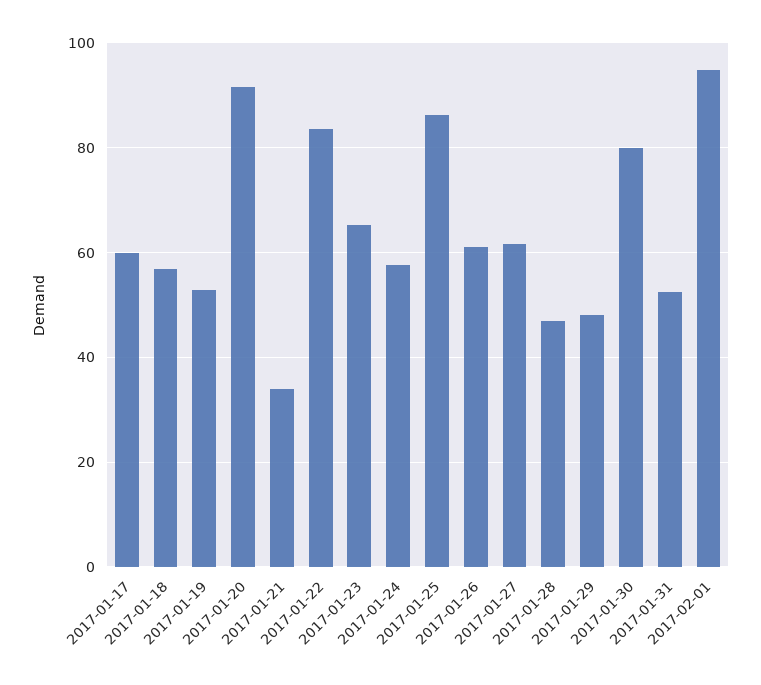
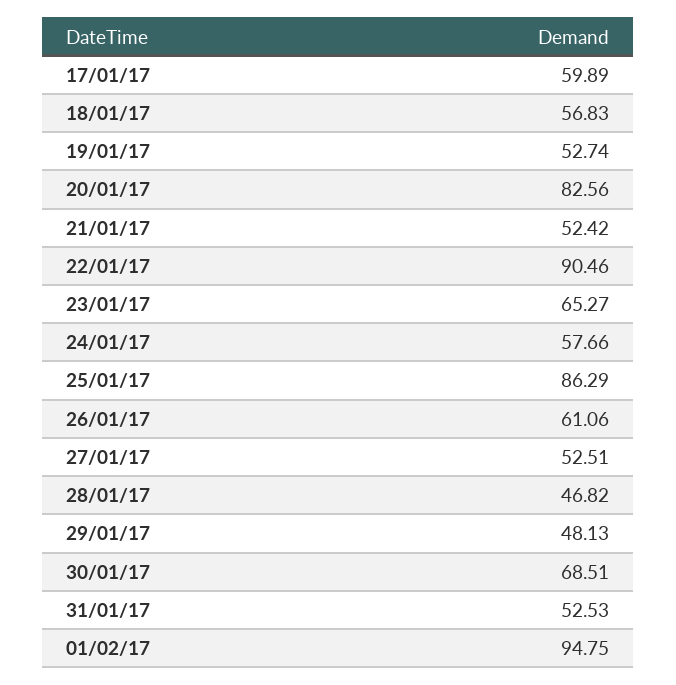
  {
    "2017-01-17": 59.89,
    "2017-01-18": 56.83,
    "2017-01-19": 52.74,
-   "2017-01-20": 92,
+   "2017-01-20": 82.56,
-   "2017-01-21": 34,
+   "2017-01-21": 52.42,
-   "2017-01-22": 84,
+   "2017-01-22": 90.46,
    "2017-01-23": 65.27,
    "2017-01-24": 57.66,
    "2017-01-25": 86.29,
    "2017-01-26": 61.06,
-   "2017-01-27": 62,
+   "2017-01-27": 52.51,
    "2017-01-28": 46.82,
    "2017-01-29": 48.13,
-   "2017-01-30": 80,
+   "2017-01-30": 68.51,
    "2017-01-31": 52.53,
    "2017-02-01": 94.75
  }

